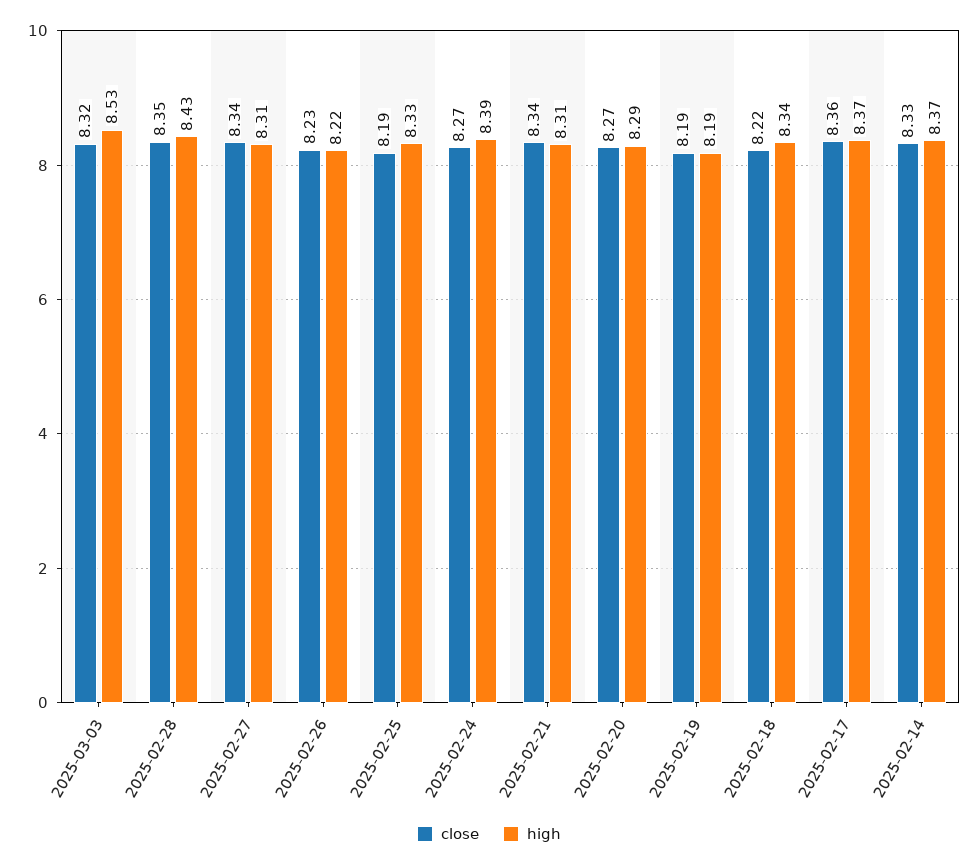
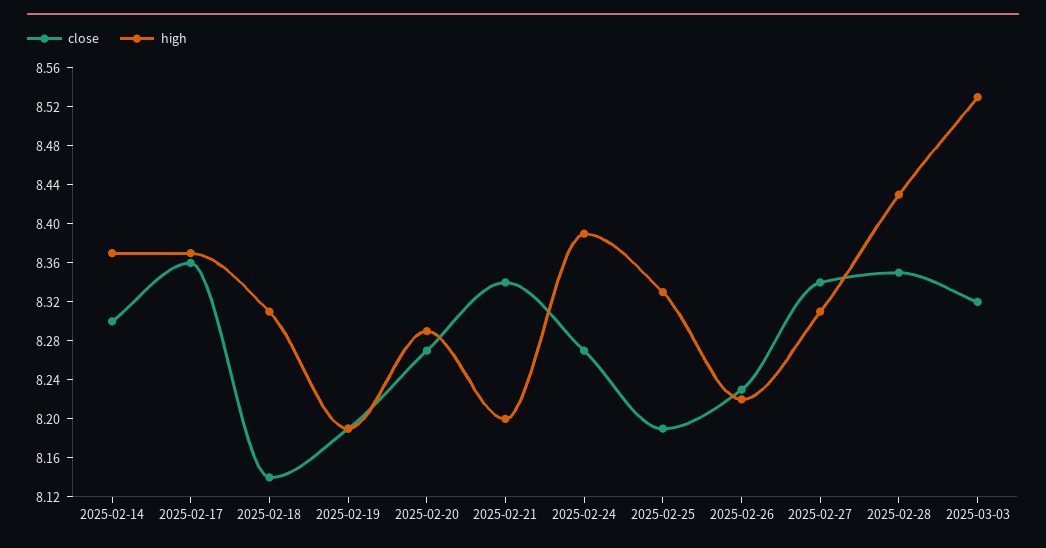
  {
    "close": {
      "2025-03-03": 8.32,
      "2025-02-28": 8.35,
      "2025-02-27": 8.34,
      "2025-02-26": 8.23,
      "2025-02-25": 8.19,
      "2025-02-24": 8.27,
      "2025-02-21": 8.34,
      "2025-02-20": 8.27,
      "2025-02-19": 8.19,
-     "2025-02-18": 8.22,
+     "2025-02-18": 8.14,
      "2025-02-17": 8.36,
-     "2025-02-14": 8.33
+     "2025-02-14": 8.3
    },
    "high": {
      "2025-03-03": 8.53,
      "2025-02-28": 8.43,
      "2025-02-27": 8.31,
      "2025-02-26": 8.22,
      "2025-02-25": 8.33,
      "2025-02-24": 8.39,
-     "2025-02-21": 8.31,
+     "2025-02-21": 8.2,
      "2025-02-20": 8.29,
      "2025-02-19": 8.19,
-     "2025-02-18": 8.34,
+     "2025-02-18": 8.31,
      "2025-02-17": 8.37,
      "2025-02-14": 8.37
    }
  }

